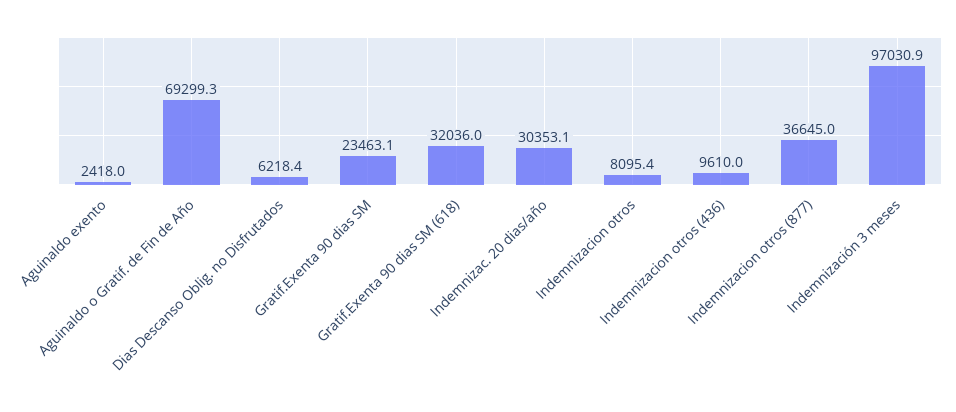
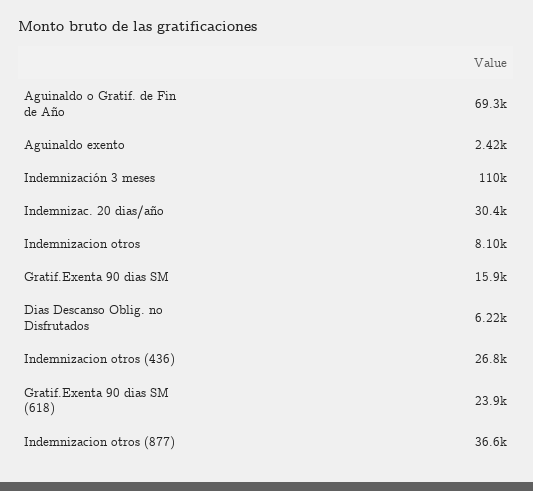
  {
    "Aguinaldo exento": 2418,
    "Aguinaldo o Gratif. de Fin de Año": 69299.3,
    "Dias Descanso Oblig. no Disfrutados": 6218.4,
-   "Gratif.Exenta 90 dias SM": 23463.1,
+   "Gratif.Exenta 90 dias SM": 15900,
-   "Gratif.Exenta 90 dias SM (618)": 32036,
+   "Gratif.Exenta 90 dias SM (618)": 23900,
    "Indemnizac. 20 dias/año": 30353.1,
    "Indemnizacion otros": 8095.4,
-   "Indemnizacion otros (436)": 9610,
+   "Indemnizacion otros (436)": 26800,
    "Indemnizacion otros (877)": 36645,
-   "Indemnización 3 meses": 97030.9
+   "Indemnización 3 meses": 110000
  }

